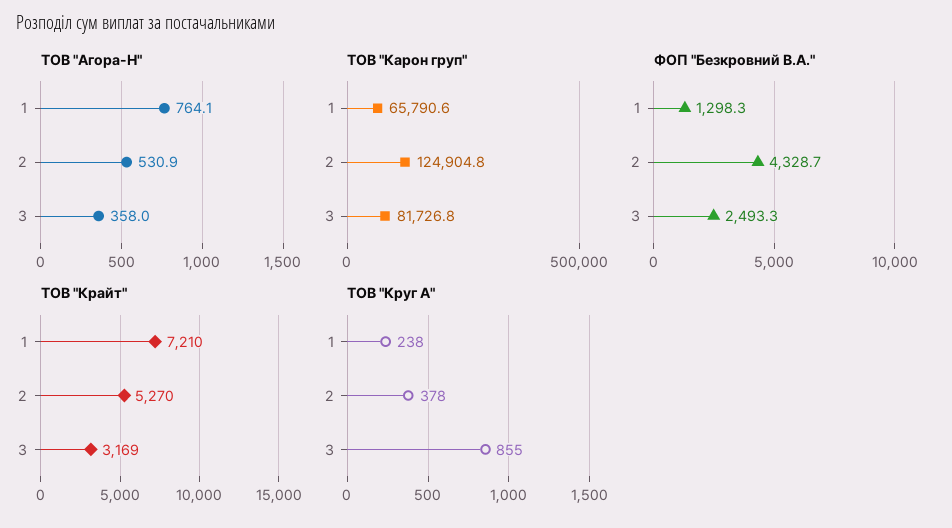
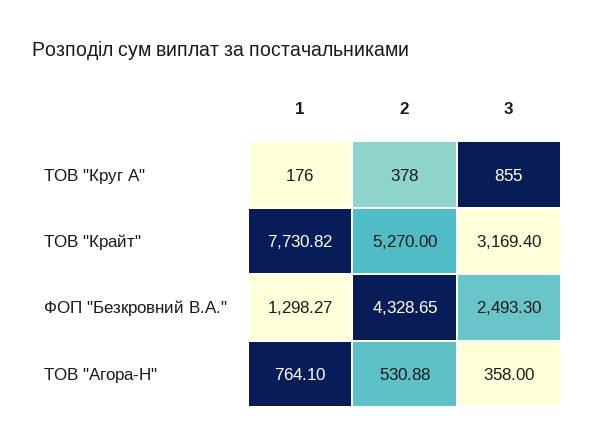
  {
    "ТОВ \"Агора-Н\"": {
      "1": 764.1,
      "2": 530.88,
      "3": 358
    },
-   "ТОВ \"Карон груп\"": {
-     "1": 65790.6,
-     "2": 124904.8,
-     "3": 81726.8
-   },
    "ФОП \"Безкровний В.А.\"": {
      "1": 1298.27,
      "2": 4328.65,
      "3": 2493.3
    },
    "ТОВ \"Крайт\"": {
-     "1": 7210,
+     "1": 7730.82,
      "2": 5270,
      "3": 3169.4
    },
    "ТОВ \"Круг А\"": {
-     "1": 238,
+     "1": 176,
      "2": 378,
      "3": 855
    }
  }

